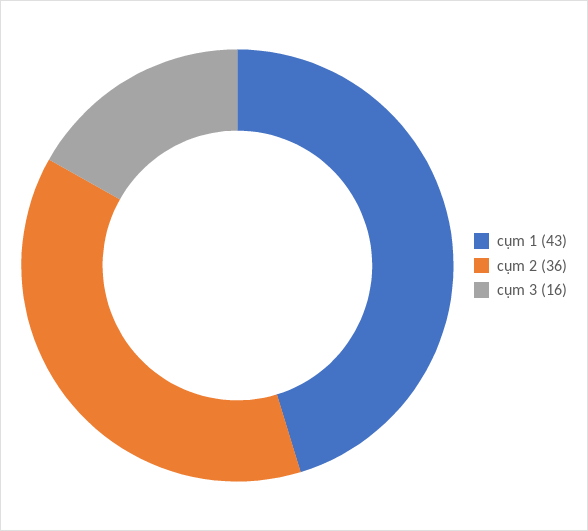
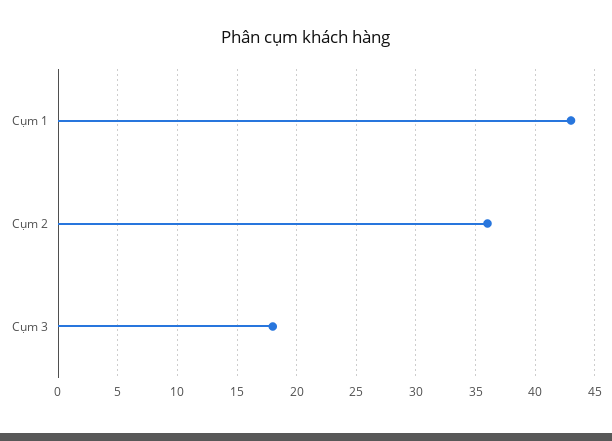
  {
    "cụm 1": 43,
    "cụm 2": 36,
-   "cụm 3": 16
+   "cụm 3": 18
  }

